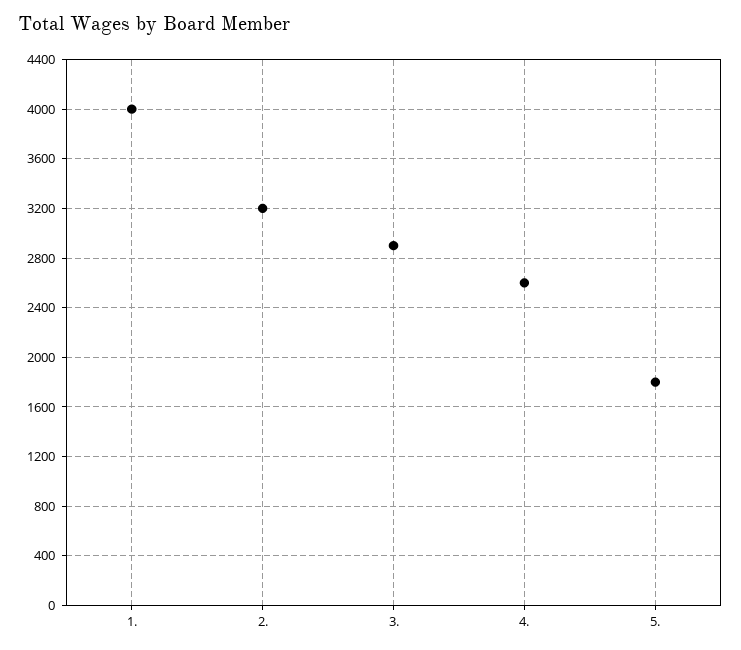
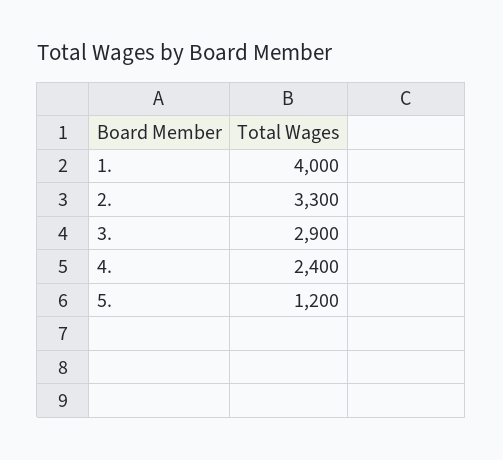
  {
    "1.": 4000,
-   "2.": 3200,
+   "2.": 3300,
    "3.": 2900,
-   "4.": 2600,
+   "4.": 2400,
-   "5.": 1800
+   "5.": 1200
  }

